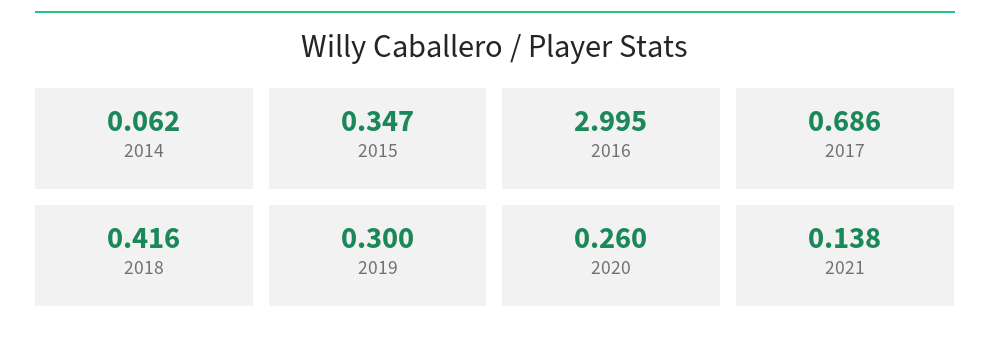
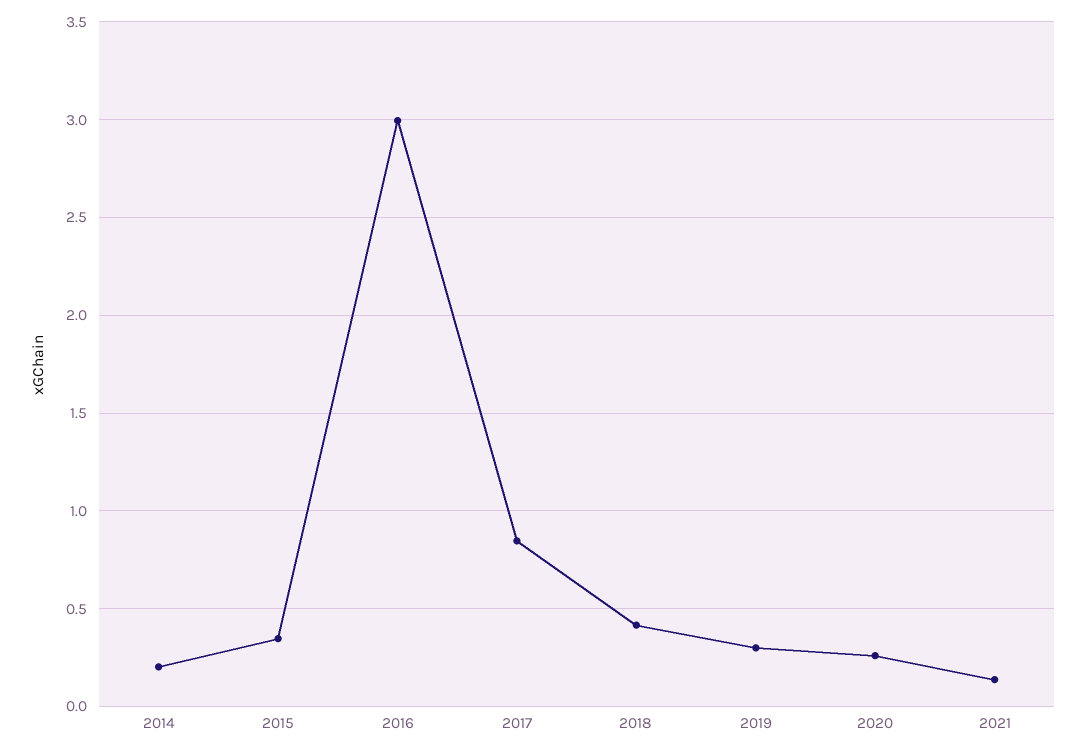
  {
-   "2014": 0.062,
+   "2014": 0.2,
    "2015": 0.347,
    "2016": 2.995,
-   "2017": 0.686,
+   "2017": 0.85,
    "2018": 0.416,
    "2019": 0.3,
    "2020": 0.26,
    "2021": 0.138
  }

